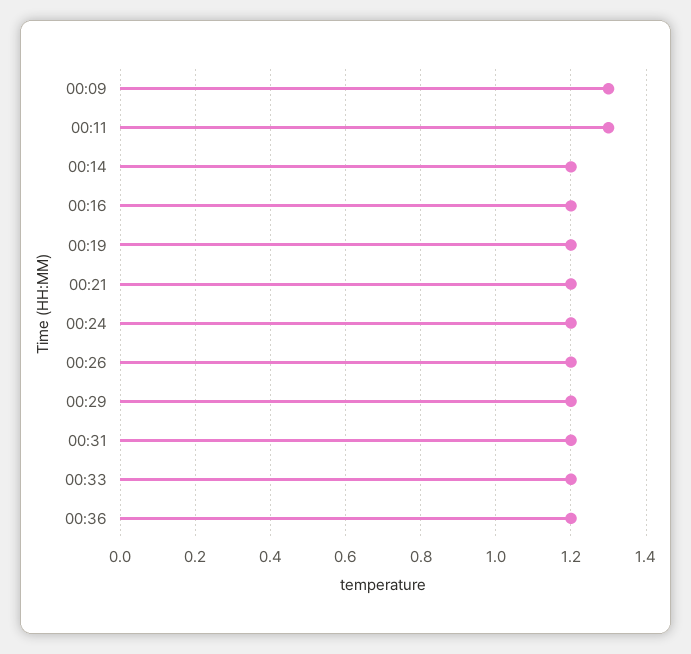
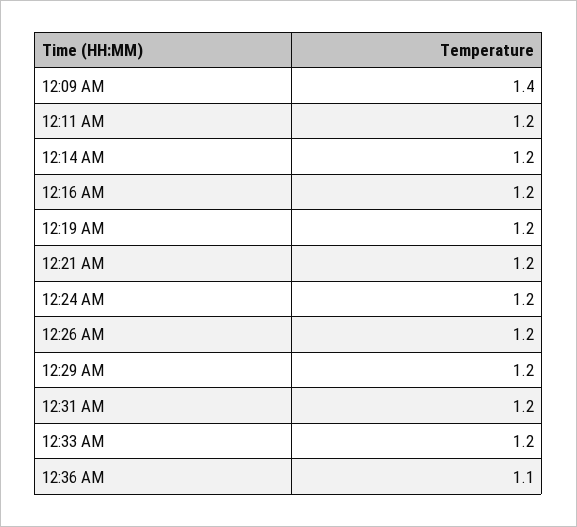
  {
-   "00:09": 1.3,
+   "00:09": 1.4,
-   "00:11": 1.3,
+   "00:11": 1.2,
    "00:14": 1.2,
    "00:16": 1.2,
    "00:19": 1.2,
    "00:21": 1.2,
    "00:24": 1.2,
    "00:26": 1.2,
    "00:29": 1.2,
    "00:31": 1.2,
    "00:33": 1.2,
-   "00:36": 1.2
+   "00:36": 1.1
  }

